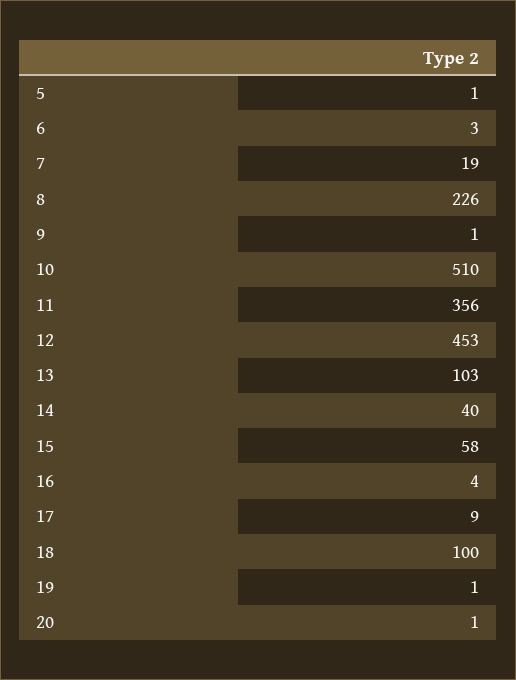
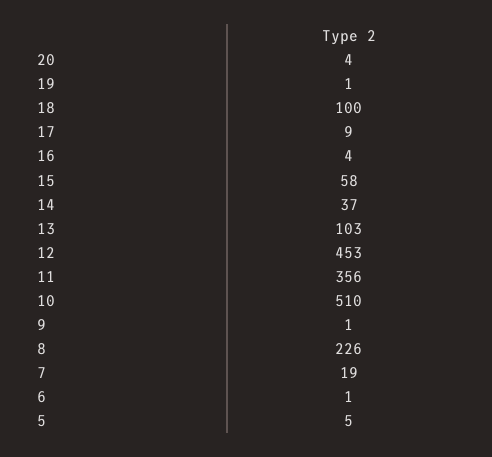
  {
-   "5": 1,
+   "5": 5,
-   "6": 3,
+   "6": 1,
    "7": 19,
    "8": 226,
    "9": 1,
    "10": 510,
    "11": 356,
    "12": 453,
    "13": 103,
-   "14": 40,
+   "14": 37,
    "15": 58,
    "16": 4,
    "17": 9,
    "18": 100,
    "19": 1,
-   "20": 1
+   "20": 4
  }

